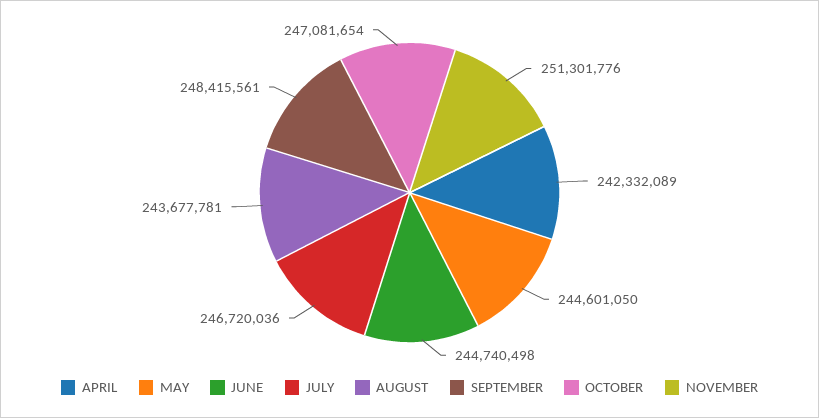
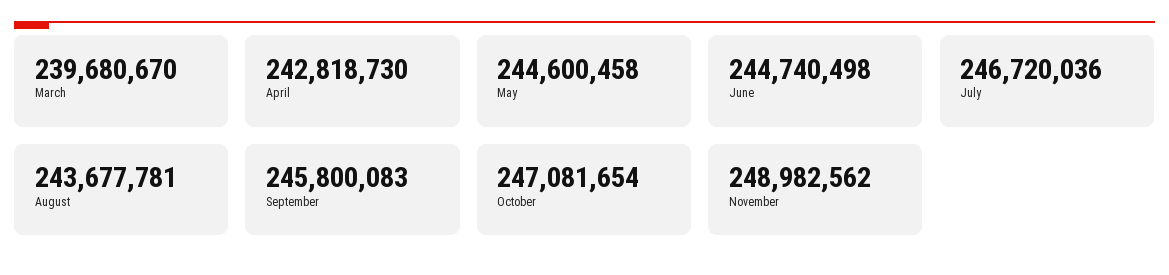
  {
-   "APRIL": 242332089,
+   "APRIL": 242818730,
-   "MAY": 244601050,
+   "MAY": 244600458,
    "JUNE": 244740498,
    "JULY": 246720036,
    "AUGUST": 243677781,
-   "SEPTEMBER": 248415561,
+   "SEPTEMBER": 245800083,
    "OCTOBER": 247081654,
-   "NOVEMBER": 251301776
+   "NOVEMBER": 248982562,
+   "March": 239680670
  }

